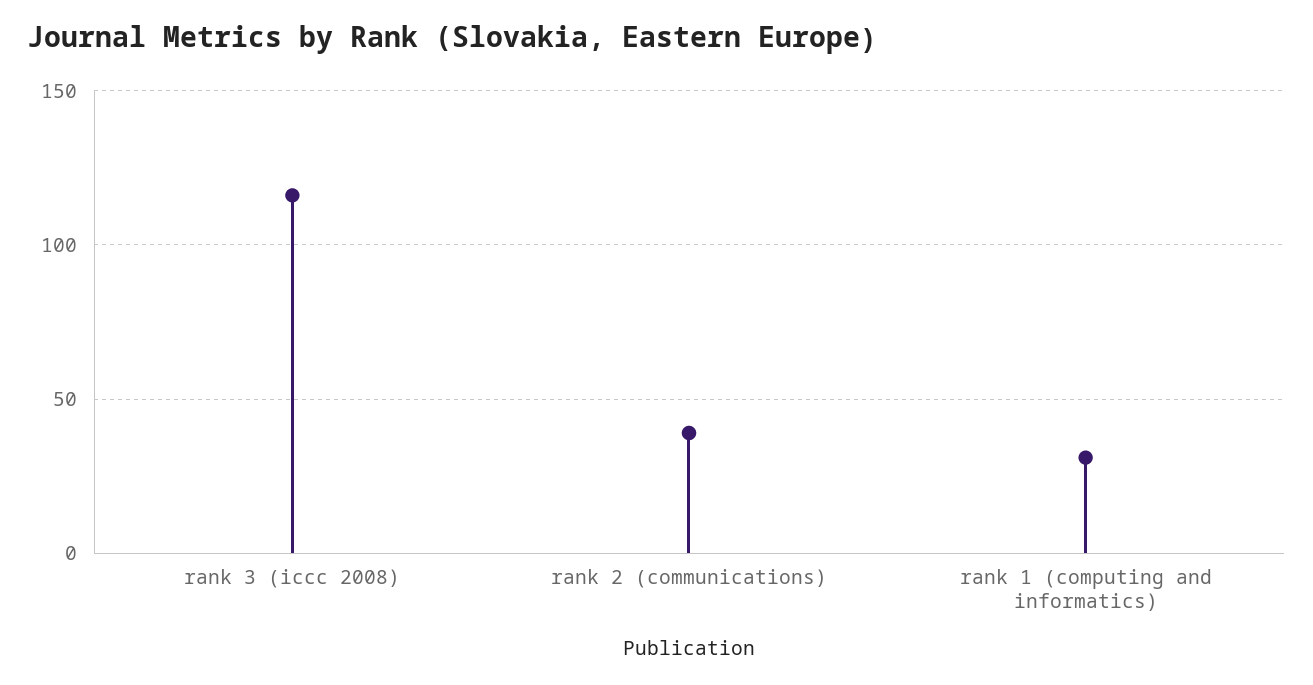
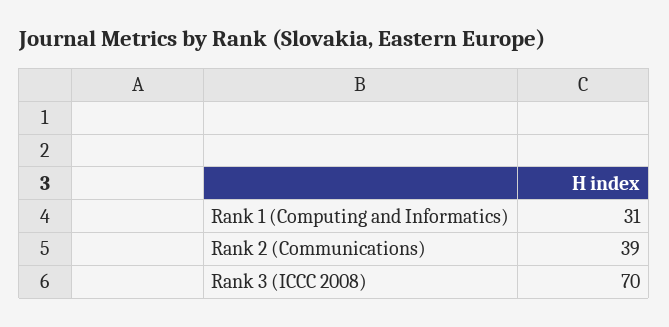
  {
-   "rank 3 (iccc 2008)": 115,
+   "rank 3 (iccc 2008)": 70,
    "rank 2 (communications)": 39,
    "rank 1 (computing and informatics)": 31
  }

